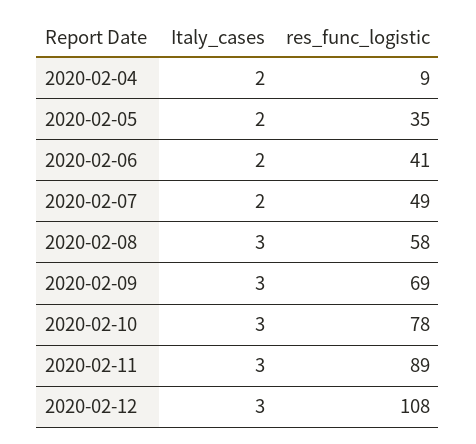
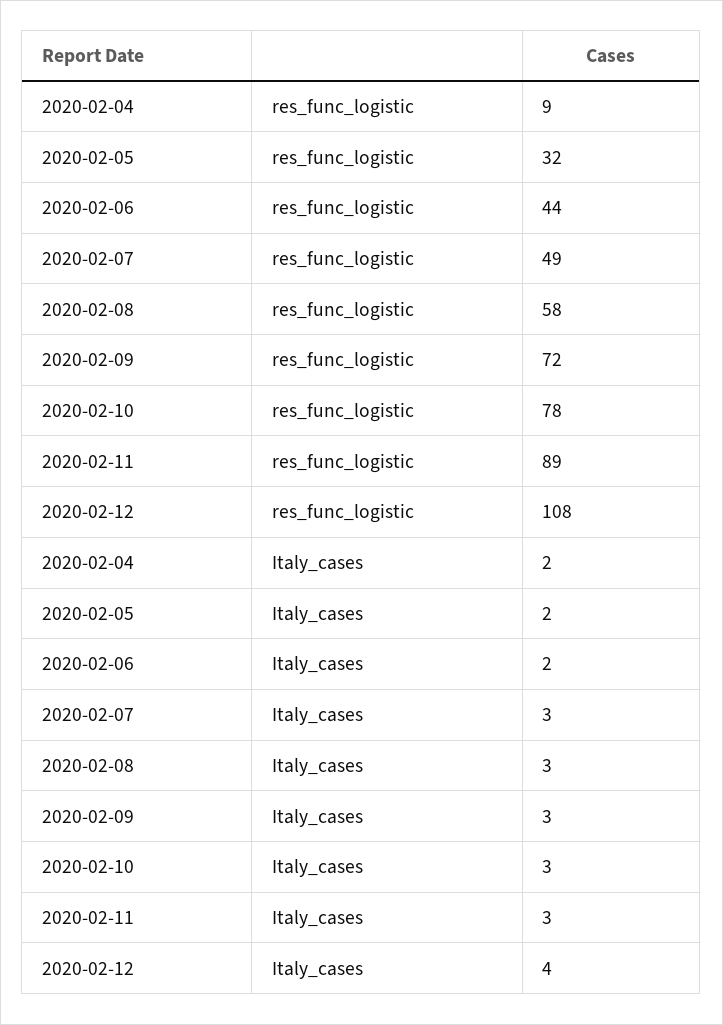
  {
    "Italy_cases": {
      "2020-02-04": 2,
      "2020-02-05": 2,
      "2020-02-06": 2,
-     "2020-02-07": 2,
+     "2020-02-07": 3,
      "2020-02-08": 3,
      "2020-02-09": 3,
      "2020-02-10": 3,
      "2020-02-11": 3,
-     "2020-02-12": 3
+     "2020-02-12": 4
    },
    "res_func_logistic": {
      "2020-02-04": 9,
-     "2020-02-05": 35,
+     "2020-02-05": 32,
-     "2020-02-06": 41,
+     "2020-02-06": 44,
      "2020-02-07": 49,
      "2020-02-08": 58,
-     "2020-02-09": 69,
+     "2020-02-09": 72,
      "2020-02-10": 78,
      "2020-02-11": 89,
      "2020-02-12": 108
    }
  }

